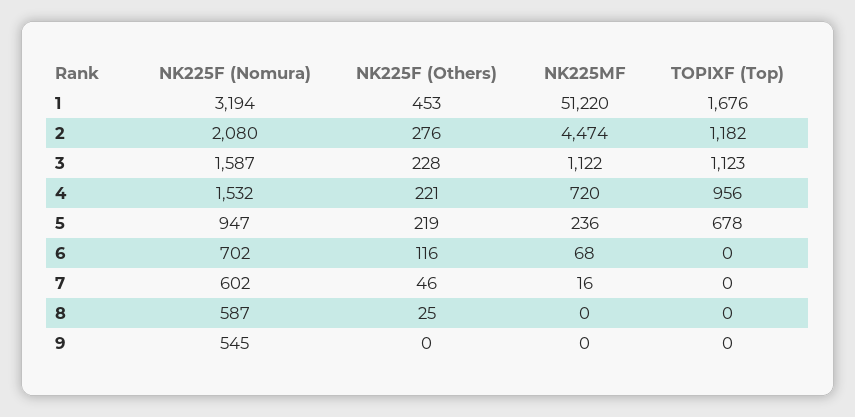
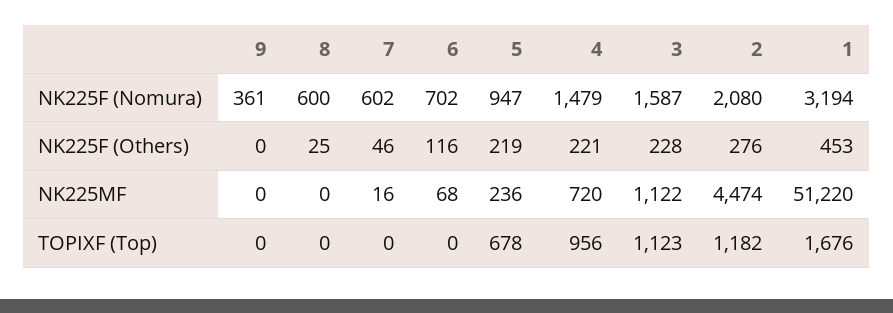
  {
    "NK225F (Nomura)": {
      "1": 3194,
      "2": 2080,
      "3": 1587,
-     "4": 1532,
+     "4": 1479,
      "5": 947,
      "6": 702,
      "7": 602,
-     "8": 587,
+     "8": 600,
-     "9": 545
+     "9": 361
    },
    "NK225F (Others)": {
      "1": 453,
      "2": 276,
      "3": 228,
      "4": 221,
      "5": 219,
      "6": 116,
      "7": 46,
      "8": 25,
      "9": 0
    },
    "NK225MF": {
      "1": 51220,
      "2": 4474,
      "3": 1122,
      "4": 720,
      "5": 236,
      "6": 68,
      "7": 16,
      "8": 0,
      "9": 0
    },
    "TOPIXF (Top)": {
      "1": 1676,
      "2": 1182,
      "3": 1123,
      "4": 956,
      "5": 678,
      "6": 0,
      "7": 0,
      "8": 0,
      "9": 0
    }
  }

